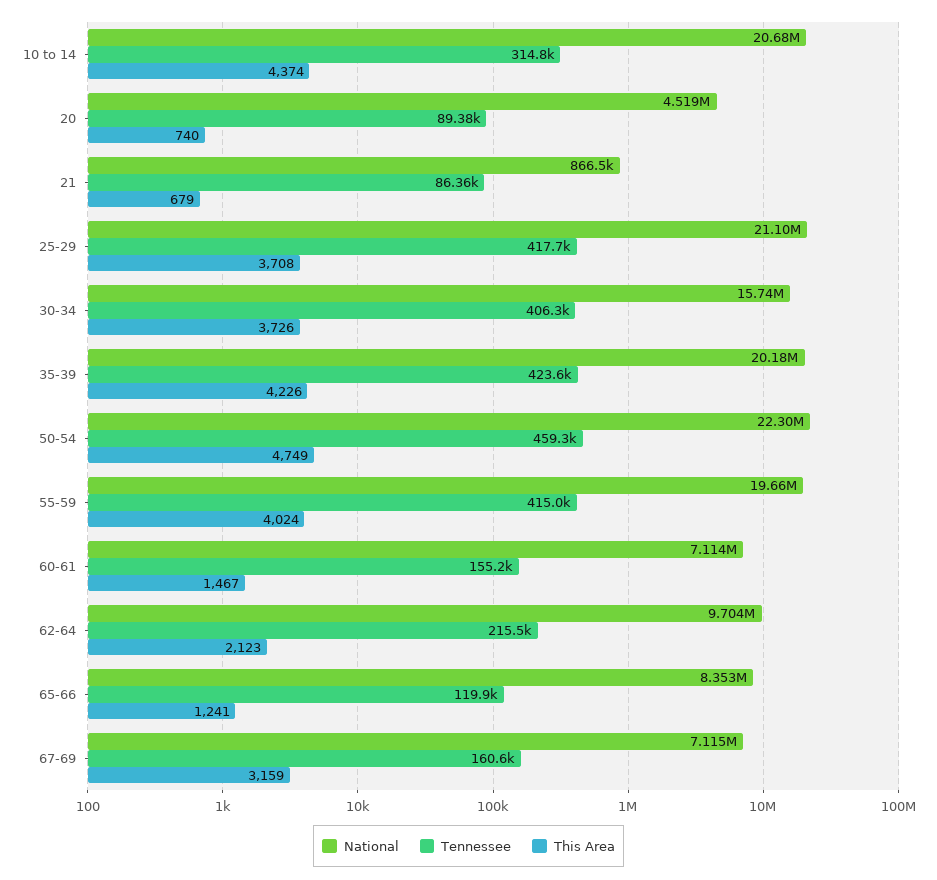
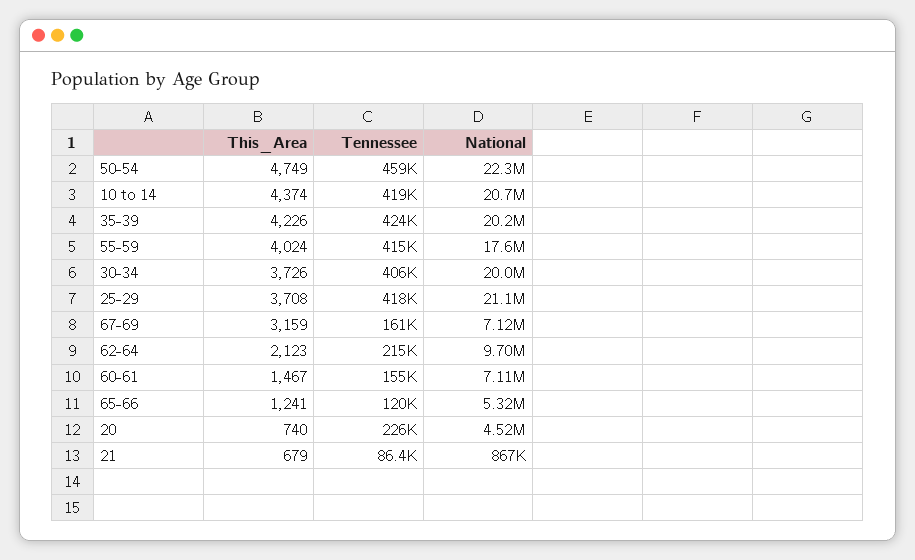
  {
    "National": {
      "10 to 14": 20680000,
      "20": 4519000,
      "21": 866500,
      "25-29": 21100000,
-     "30-34": 15740000,
+     "30-34": 20000000,
      "35-39": 20180000,
      "50-54": 22300000,
-     "55-59": 19660000,
+     "55-59": 17600000,
      "60-61": 7114000,
      "62-64": 9704000,
-     "65-66": 8353000,
+     "65-66": 5320000,
      "67-69": 7115000
    },
    "Tennessee": {
-     "10 to 14": 314800,
+     "10 to 14": 419000,
-     "20": 89380,
+     "20": 226000,
      "21": 86360,
      "25-29": 417700,
      "30-34": 406300,
      "35-39": 423600,
      "50-54": 459300,
      "55-59": 415000,
      "60-61": 155200,
      "62-64": 215500,
      "65-66": 119900,
      "67-69": 160600
    },
    "This Area": {
      "10 to 14": 4374,
      "20": 740,
      "21": 679,
      "25-29": 3708,
      "30-34": 3726,
      "35-39": 4226,
      "50-54": 4749,
      "55-59": 4024,
      "60-61": 1467,
      "62-64": 2123,
      "65-66": 1241,
      "67-69": 3159
    }
  }

